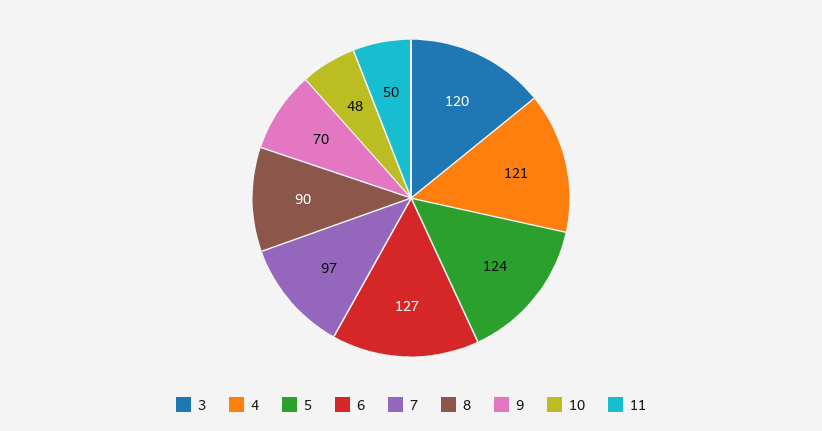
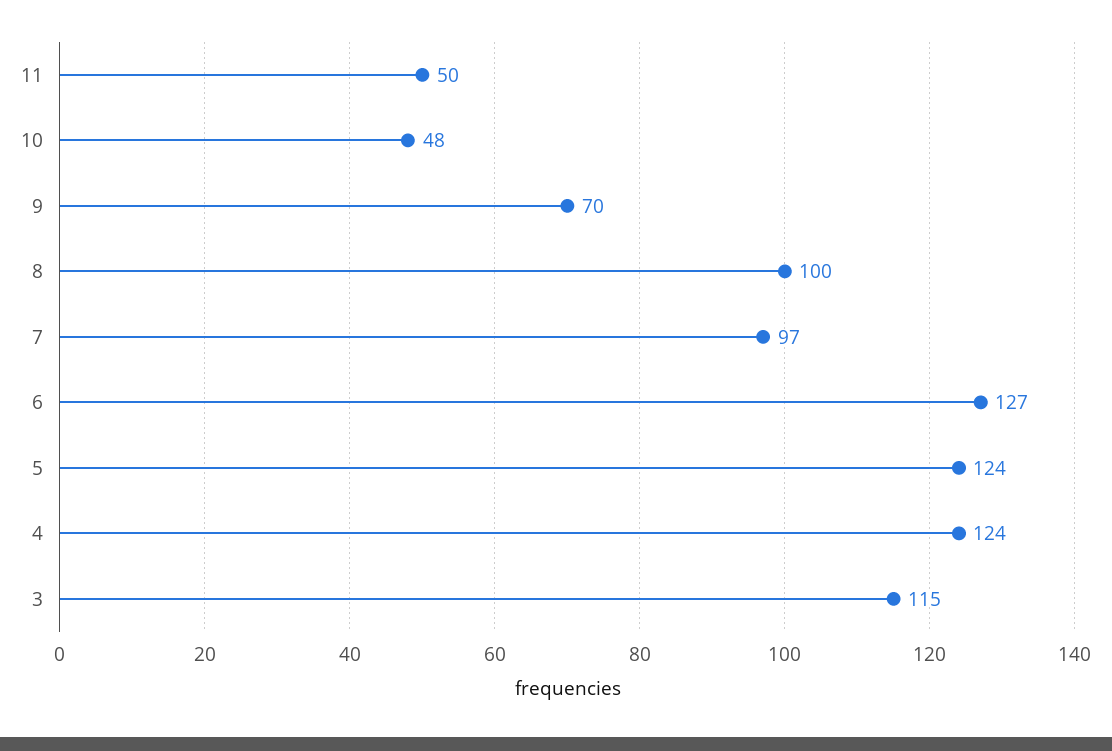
  {
-   "3": 120,
+   "3": 115,
-   "4": 121,
+   "4": 124,
    "5": 124,
    "6": 127,
    "7": 97,
-   "8": 90,
+   "8": 100,
    "9": 70,
    "10": 48,
    "11": 50
  }

